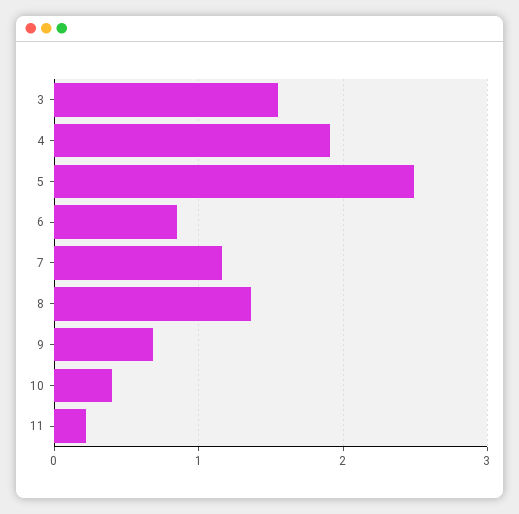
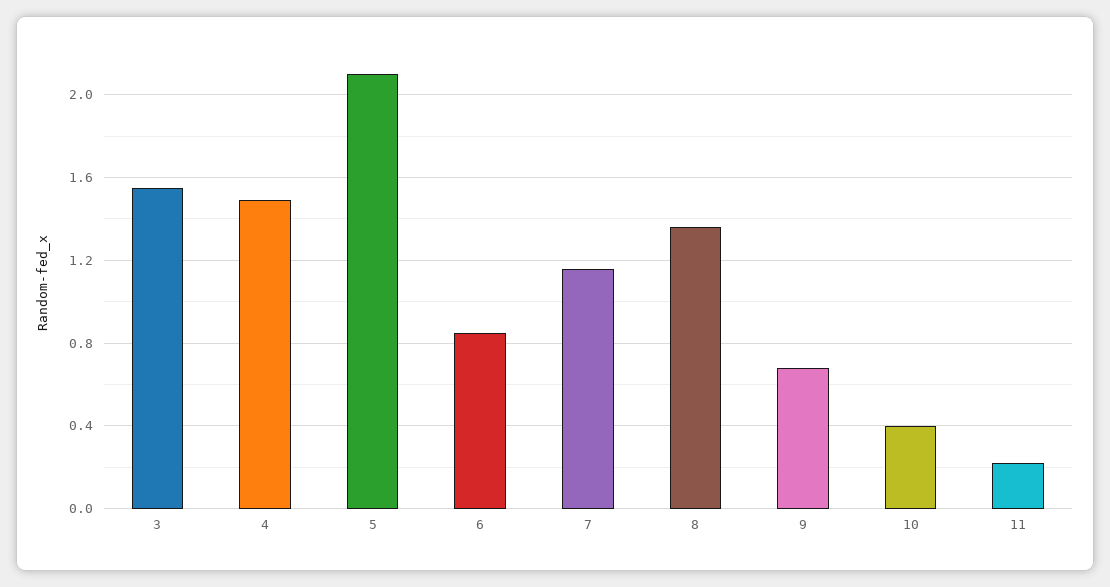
  {
    "3": 1.55,
-   "4": 1.9,
+   "4": 1.5,
-   "5": 2.5,
+   "5": 2.1,
    "6": 0.85,
    "7": 1.15,
    "8": 1.35,
    "9": 0.7,
    "10": 0.4,
    "11": 0.2
  }

